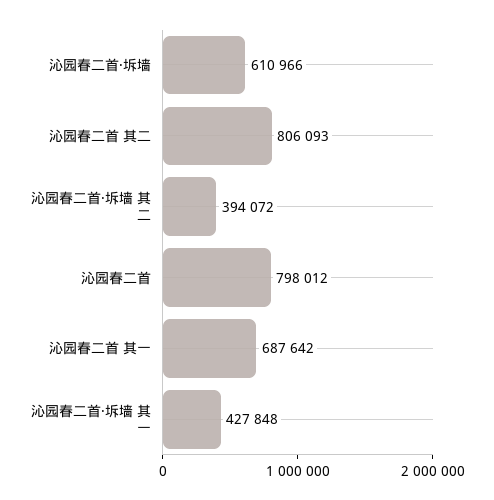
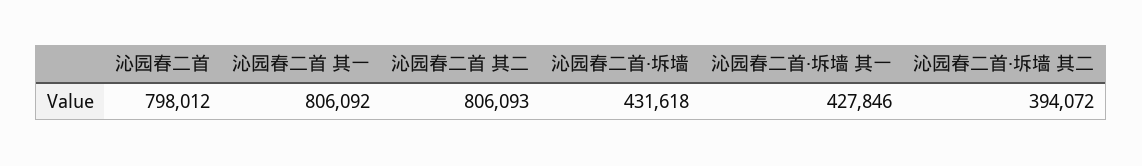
  {
-   "沁园春二首·坼墙": 610966,
+   "沁园春二首·坼墙": 431618,
    "沁园春二首 其二": 806093,
    "沁园春二首·坼墙 其二": 394072,
    "沁园春二首": 798012,
-   "沁园春二首 其一": 687642,
+   "沁园春二首 其一": 806092,
-   "沁园春二首·坼墙 其一": 427848
+   "沁园春二首·坼墙 其一": 427846
  }

